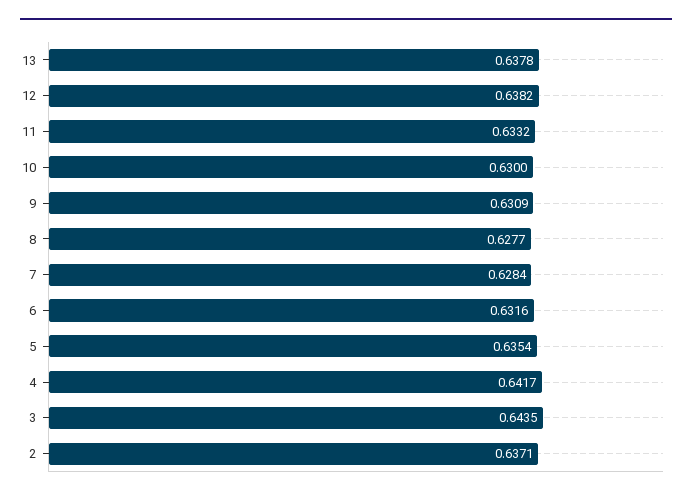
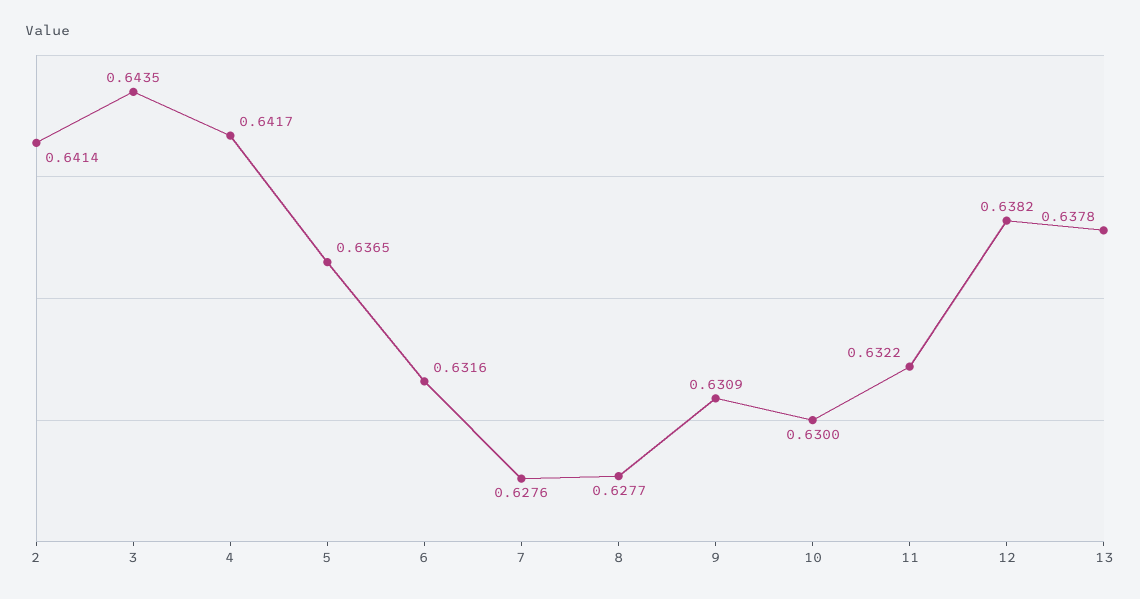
  {
    "13": 0.6378,
    "12": 0.6382,
-   "11": 0.6332,
+   "11": 0.6322,
    "10": 0.63,
    "9": 0.6309,
    "8": 0.6277,
-   "7": 0.6284,
+   "7": 0.6276,
    "6": 0.6316,
-   "5": 0.6354,
+   "5": 0.6365,
    "4": 0.6417,
    "3": 0.6435,
-   "2": 0.6371
+   "2": 0.6414
  }

